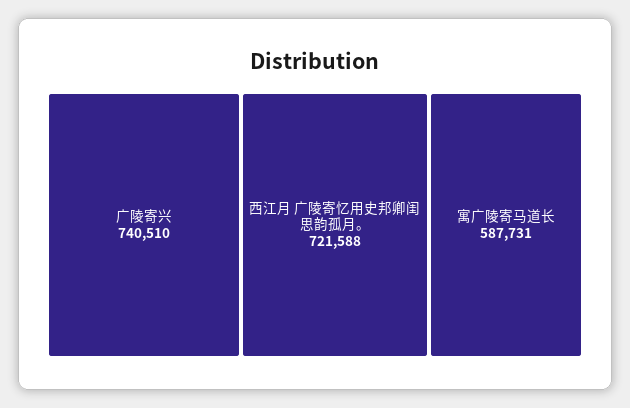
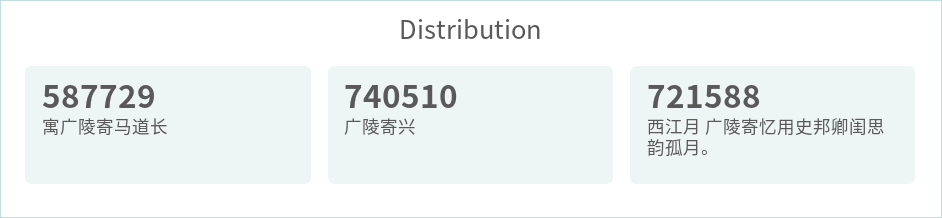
  {
    "广陵寄兴": 740510,
    "西江月 广陵寄忆用史邦卿闺思韵孤月。": 721588,
-   "寓广陵寄马道长": 587731
+   "寓广陵寄马道长": 587729
  }

